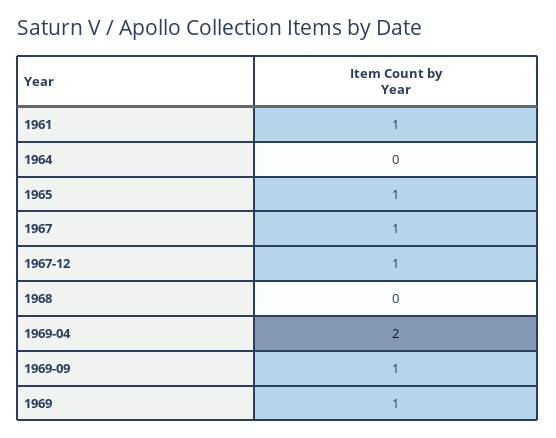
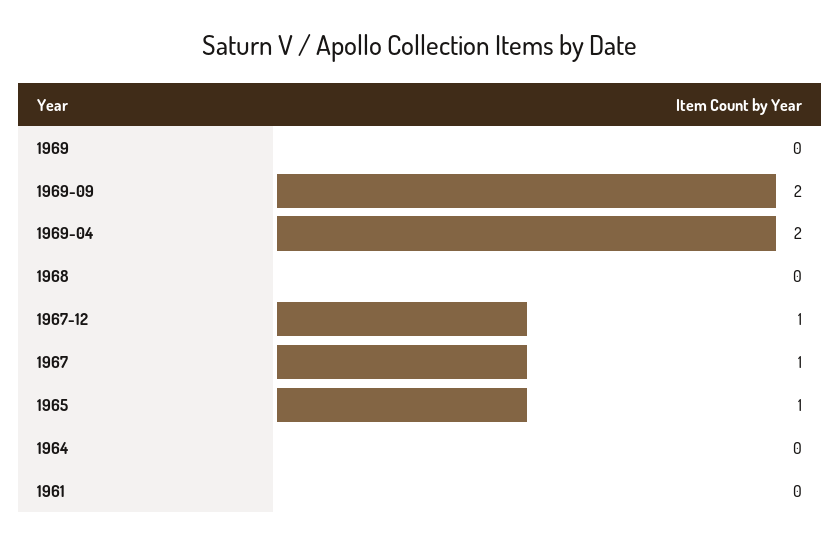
  {
-   "1961": 1,
+   "1961": 0,
    "1964": 0,
    "1965": 1,
    "1967": 1,
    "1967-12": 1,
    "1968": 0,
    "1969-04": 2,
-   "1969-09": 1,
+   "1969-09": 2,
-   "1969": 1
+   "1969": 0
  }

